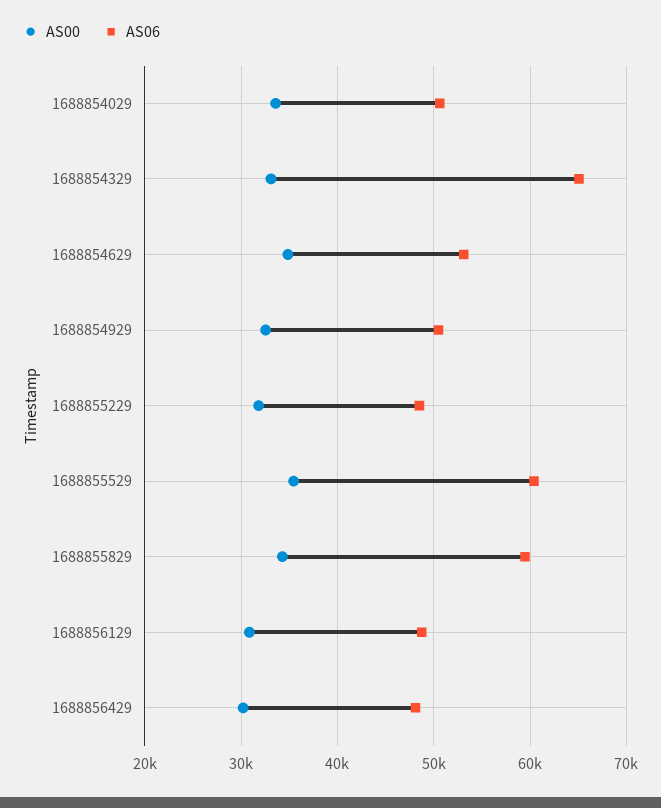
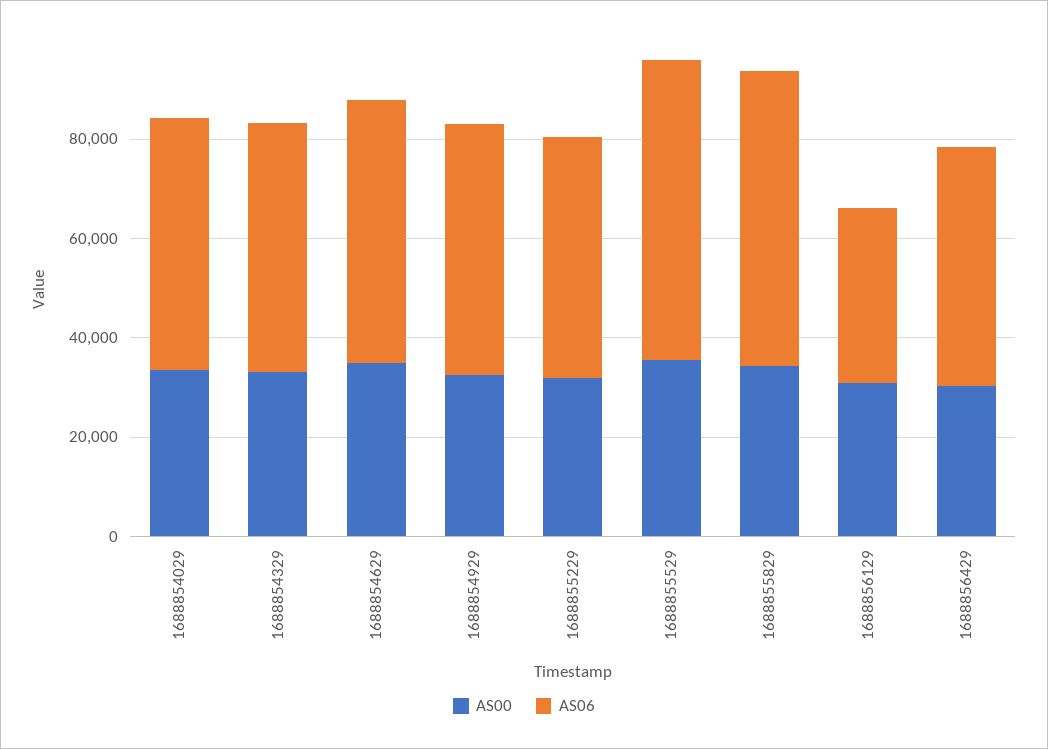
  {
    "AS00": {
      "1688854029": 34000,
      "1688854329": 33000,
      "1688854629": 35000,
      "1688854929": 33000,
      "1688855229": 32000,
      "1688855529": 35000,
      "1688855829": 34000,
      "1688856129": 31000,
      "1688856429": 30000
    },
    "AS06": {
      "1688854029": 51000,
-     "1688854329": 65000,
+     "1688854329": 50000,
      "1688854629": 53000,
      "1688854929": 51000,
      "1688855229": 49000,
      "1688855529": 60000,
      "1688855829": 59000,
-     "1688856129": 49000,
+     "1688856129": 35000,
      "1688856429": 48000
    }
  }

